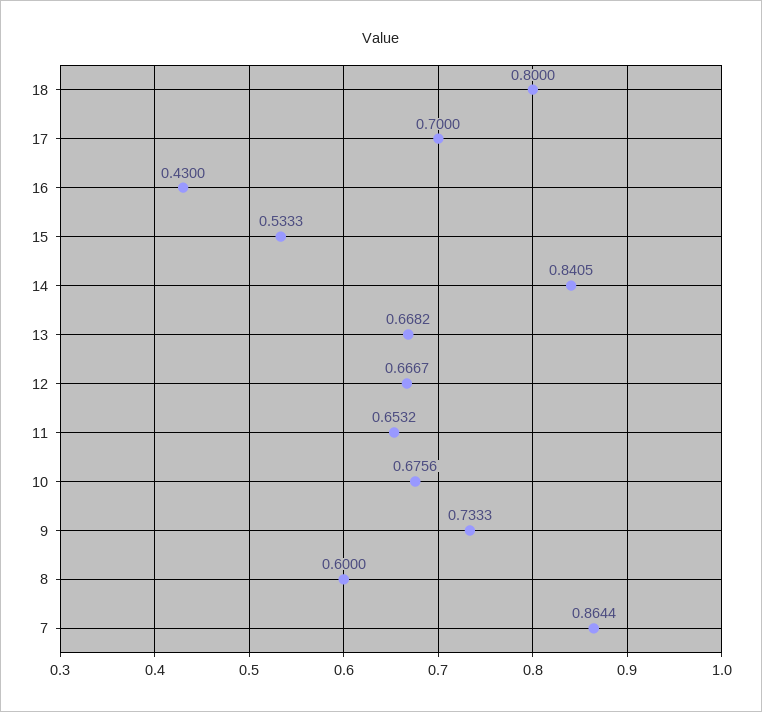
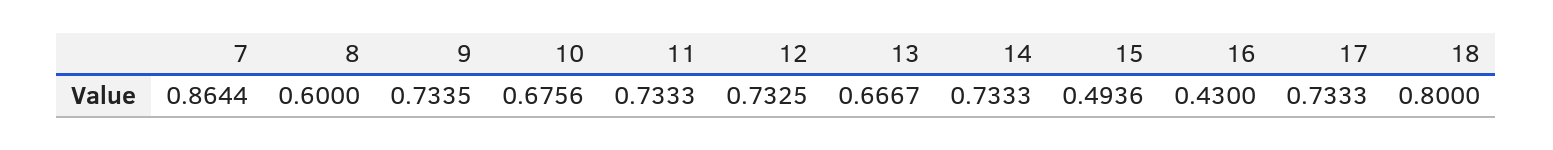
  {
    "18": 0.8,
-   "17": 0.7,
+   "17": 0.7333,
    "16": 0.43,
-   "15": 0.5333,
+   "15": 0.4936,
-   "14": 0.8405,
+   "14": 0.7333,
-   "13": 0.6682,
+   "13": 0.6667,
-   "12": 0.6667,
+   "12": 0.7325,
-   "11": 0.6532,
+   "11": 0.7333,
    "10": 0.6756,
-   "9": 0.7333,
+   "9": 0.7335,
    "8": 0.6,
    "7": 0.8644
  }

